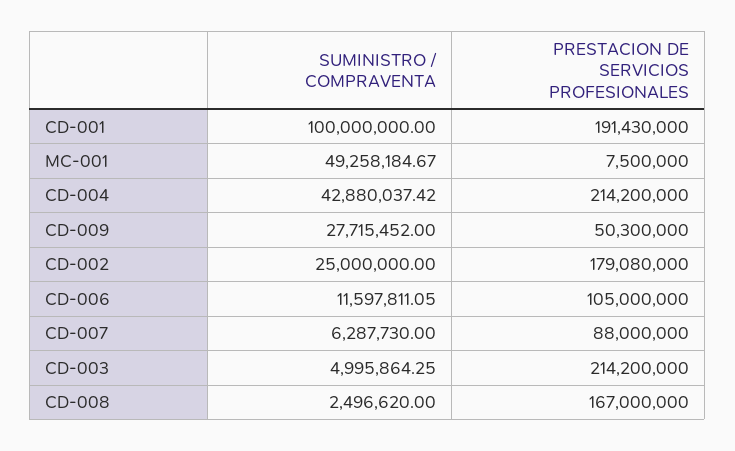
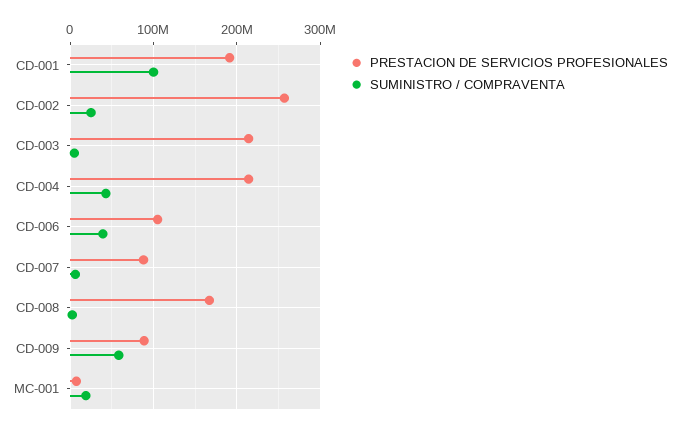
  {
    "SUMINISTRO / COMPRAVENTA": {
      "CD-001": 100000000,
-     "MC-001": 49258184.67,
+     "MC-001": 20000000,
      "CD-004": 42880037.42,
-     "CD-009": 27715452,
+     "CD-009": 60000000,
      "CD-002": 25000000,
-     "CD-006": 11597811.05,
+     "CD-006": 40000000,
      "CD-007": 6287730,
      "CD-003": 4995864.25,
      "CD-008": 2496620
    },
    "PRESTACION DE SERVICIOS PROFESIONALES": {
      "CD-001": 191430000,
      "MC-001": 7500000,
      "CD-004": 214200000,
-     "CD-009": 50300000,
+     "CD-009": 90000000,
-     "CD-002": 179080000,
+     "CD-002": 260000000,
      "CD-006": 105000000,
      "CD-007": 88000000,
      "CD-003": 214200000,
      "CD-008": 167000000
    }
  }

